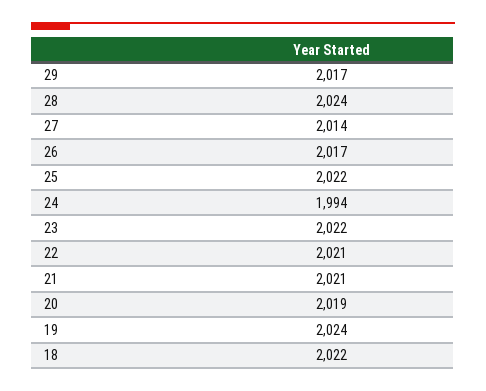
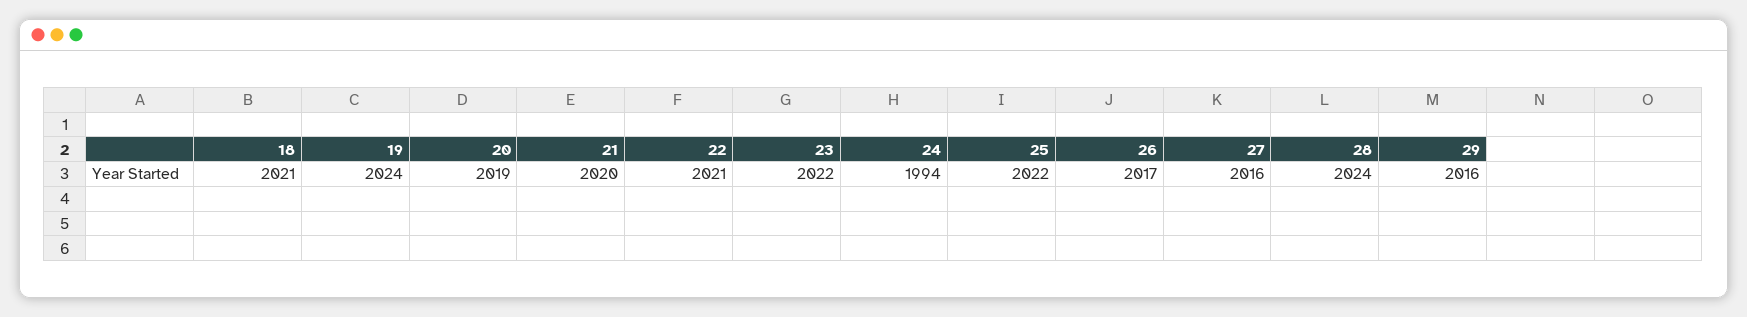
  {
-   "29": 2017,
+   "29": 2016,
    "28": 2024,
-   "27": 2014,
+   "27": 2016,
    "26": 2017,
    "25": 2022,
    "24": 1994,
    "23": 2022,
    "22": 2021,
-   "21": 2021,
+   "21": 2020,
    "20": 2019,
    "19": 2024,
-   "18": 2022
+   "18": 2021
  }

